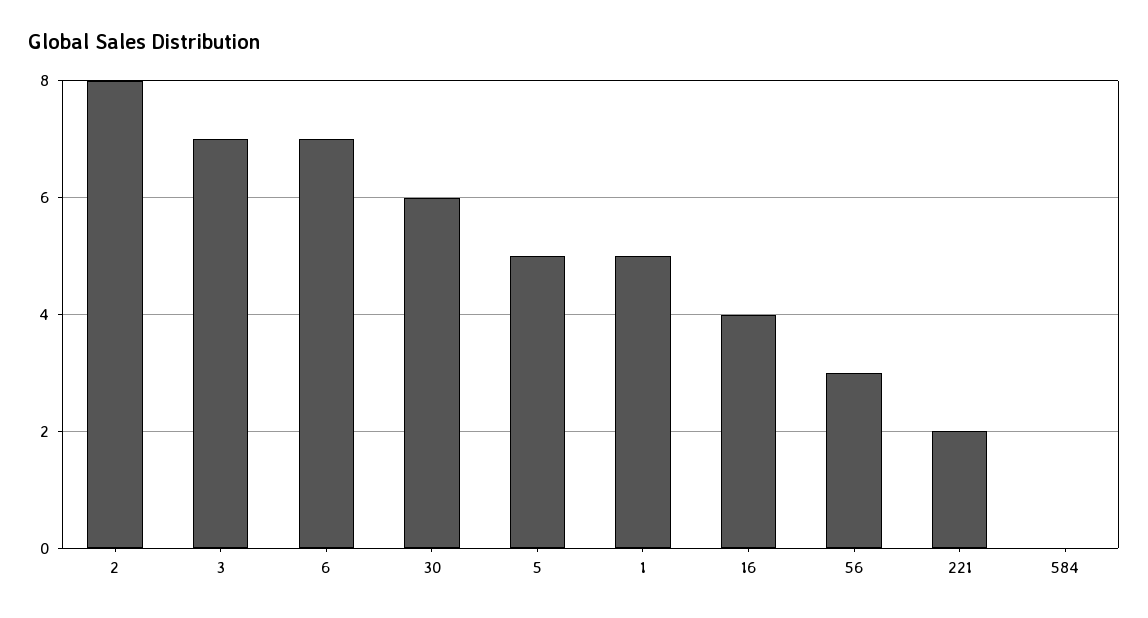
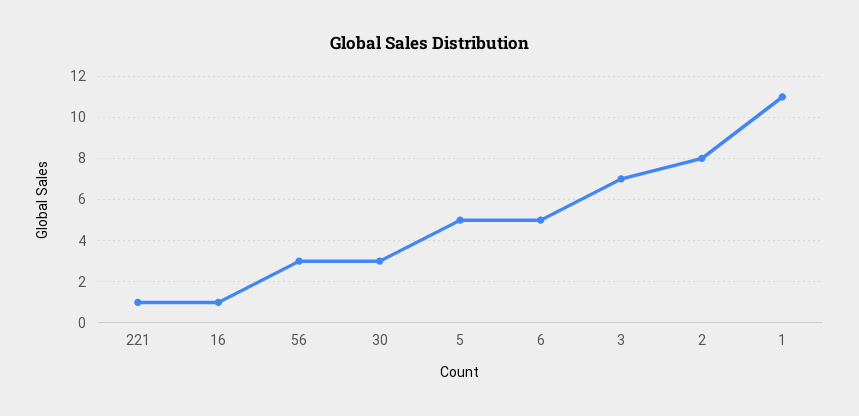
  {
    "2": 8,
    "3": 7,
-   "6": 7,
+   "6": 5,
-   "30": 6,
+   "30": 3,
    "5": 5,
-   "1": 5,
+   "1": 11,
-   "16": 4,
+   "16": 1,
    "56": 3,
-   "221": 2,
+   "221": 1
-   "584": 0
  }

